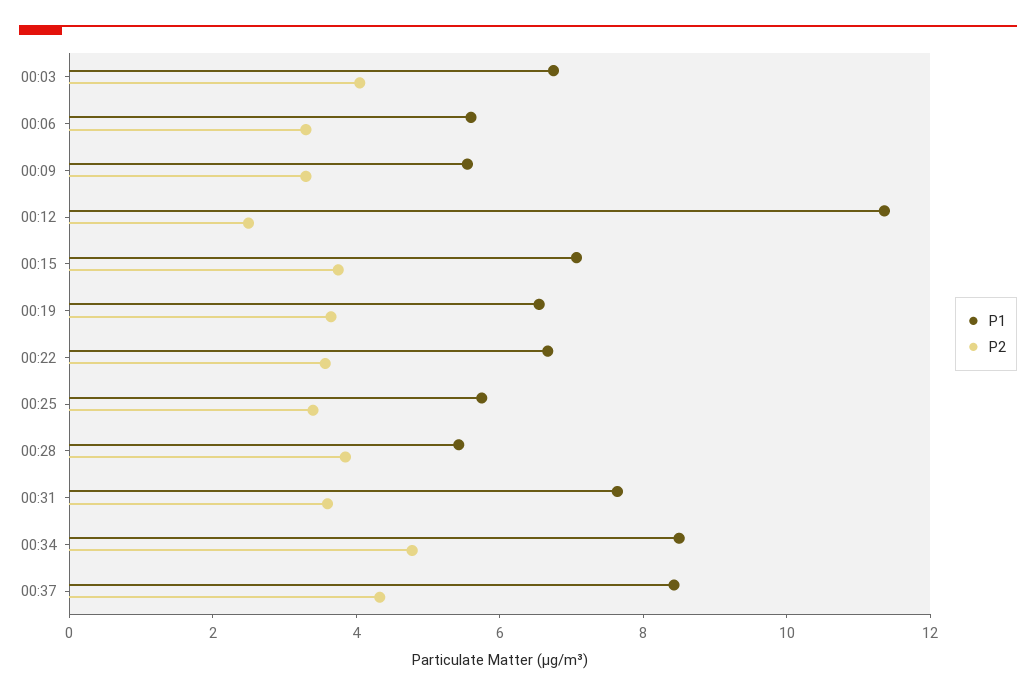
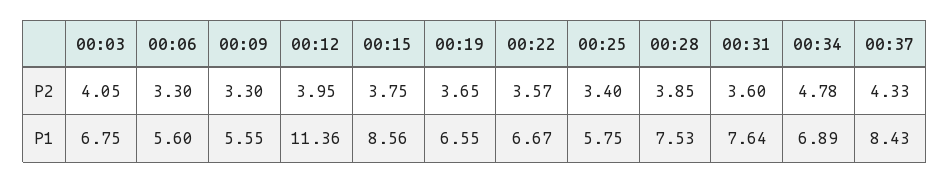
  {
    "P1": {
      "00:03": 6.75,
      "00:06": 5.6,
      "00:09": 5.55,
      "00:12": 11.36,
-     "00:15": 7,
+     "00:15": 8.56,
      "00:19": 6.55,
      "00:22": 6.67,
      "00:25": 5.75,
-     "00:28": 5.5,
+     "00:28": 7.53,
      "00:31": 7.64,
-     "00:34": 8.5,
+     "00:34": 6.89,
      "00:37": 8.43
    },
    "P2": {
      "00:03": 4.05,
      "00:06": 3.3,
      "00:09": 3.3,
-     "00:12": 2.5,
+     "00:12": 3.95,
      "00:15": 3.75,
      "00:19": 3.65,
      "00:22": 3.57,
      "00:25": 3.4,
      "00:28": 3.85,
      "00:31": 3.6,
      "00:34": 4.78,
      "00:37": 4.33
    }
  }

